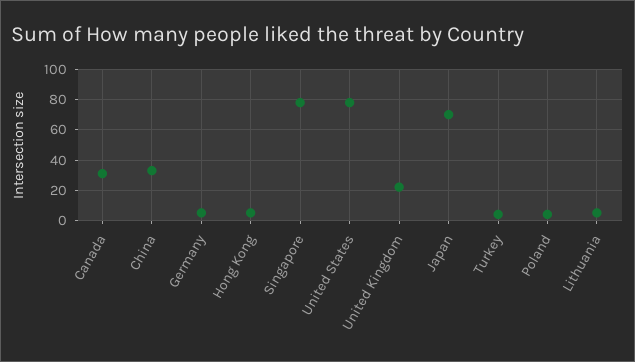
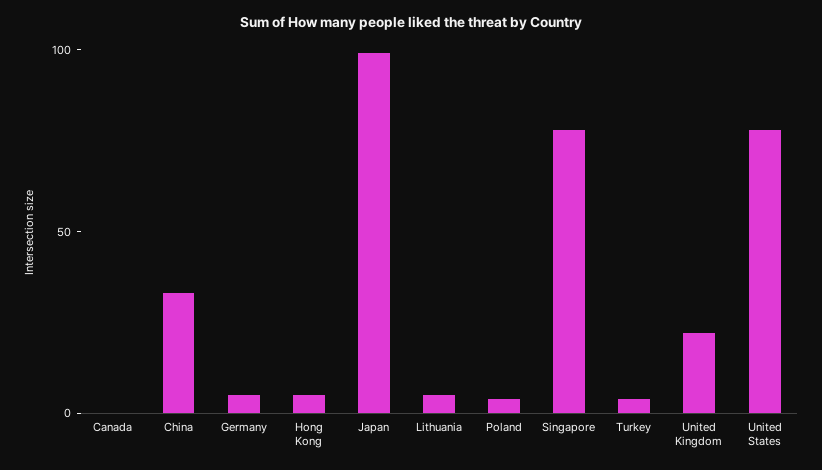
  {
-   "Canada": 30,
+   "Canada": 0,
    "China": 35,
    "Germany": 5,
    "Hong Kong": 5,
    "Singapore": 80,
    "United States": 80,
    "United Kingdom": 20,
-   "Japan": 70,
+   "Japan": 100,
    "Turkey": 5,
    "Poland": 5,
    "Lithuania": 5
  }

